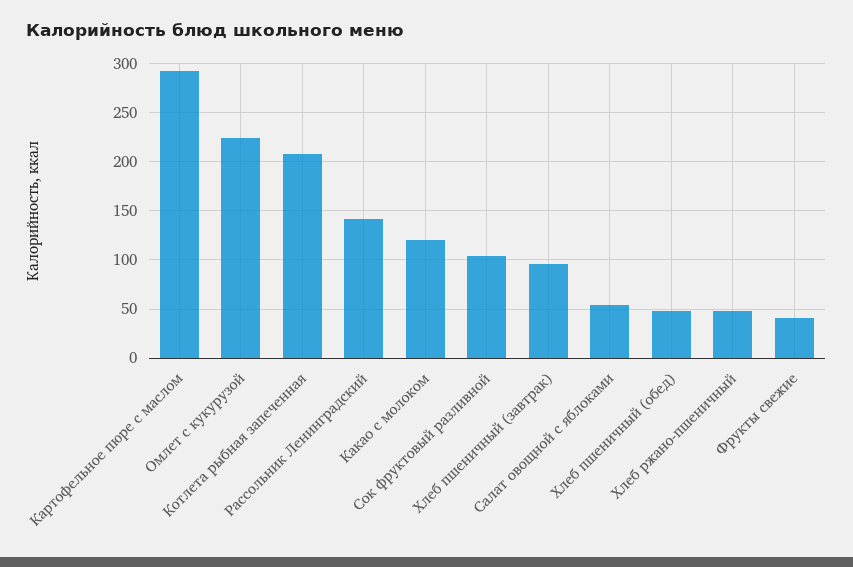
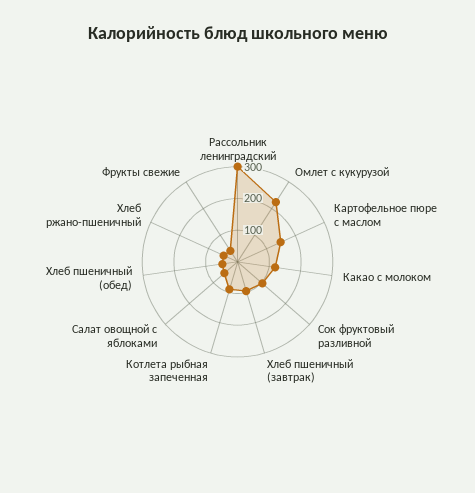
  {
-   "Картофельное пюре с маслом": 290,
+   "Картофельное пюре с маслом": 150,
    "Омлет с кукурузой": 220,
-   "Котлета рыбная запеченная": 210,
+   "Котлета рыбная запеченная": 100,
-   "Рассольник Ленинградский": 140,
+   "Рассольник Ленинградский": 300,
    "Какао с молоком": 120,
    "Сок фруктовый разливной": 100,
    "Хлеб пшеничный (завтрак)": 100,
    "Салат овощной с яблоками": 50,
    "Хлеб пшеничный (обед)": 50,
    "Хлеб ржано-пшеничный": 50,
    "Фрукты свежие": 40
  }

